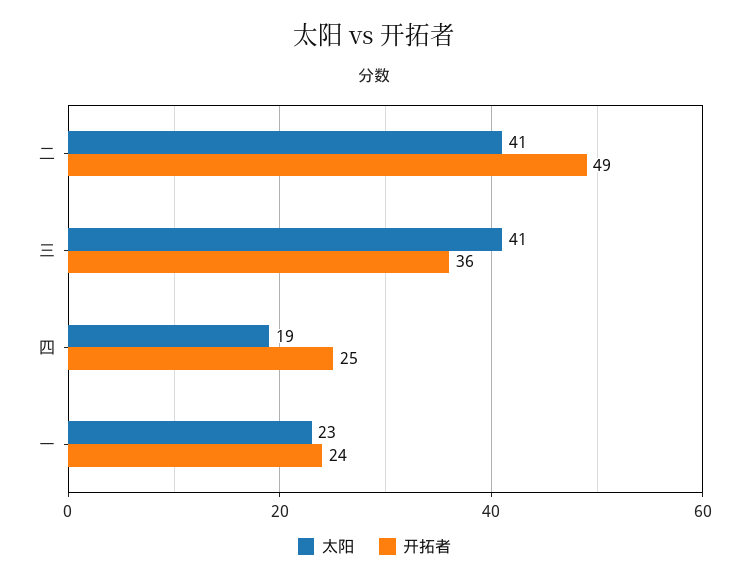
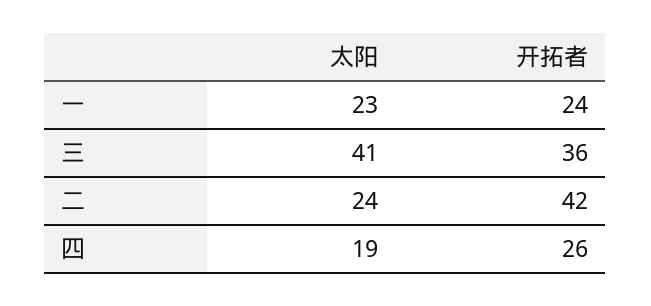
  {
    "太阳": {
-     "二": 41,
+     "二": 24,
      "三": 41,
      "四": 19,
      "一": 23
    },
    "开拓者": {
-     "二": 49,
+     "二": 42,
      "三": 36,
-     "四": 25,
+     "四": 26,
      "一": 24
    }
  }

